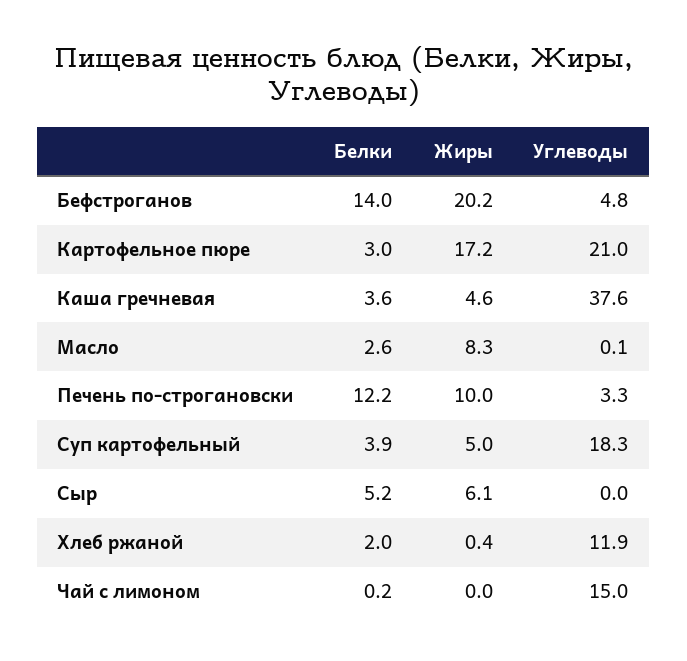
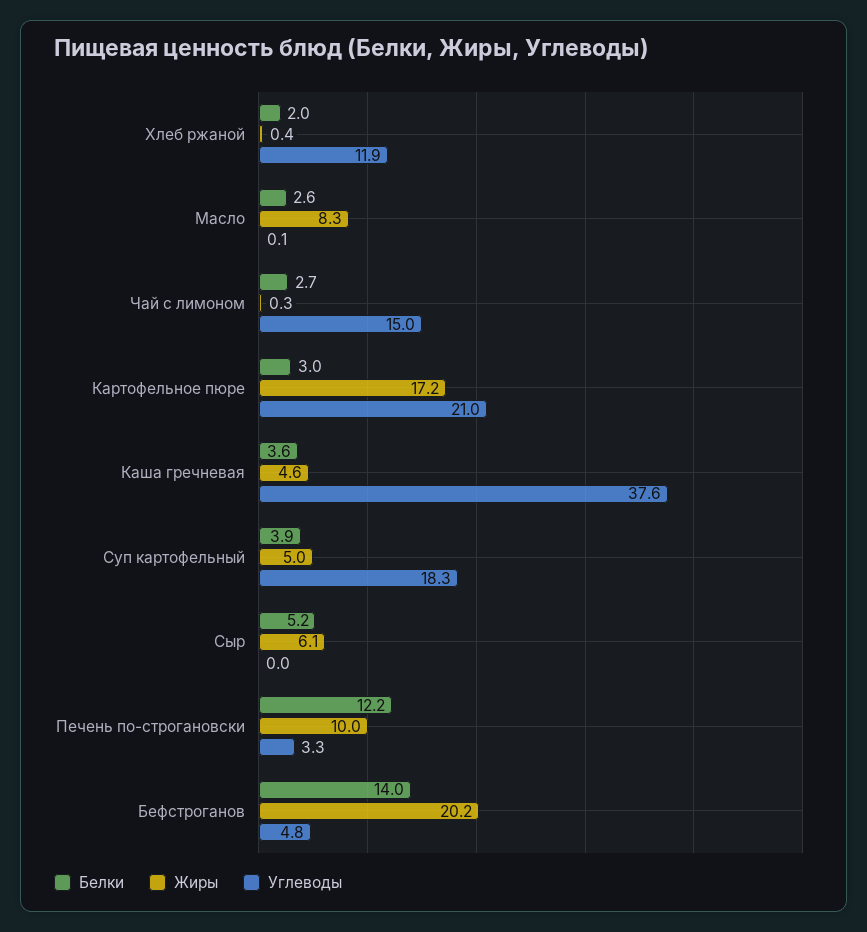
  {
    "Белки": {
      "Бефстроганов": 14,
      "Картофельное пюре": 3,
      "Каша гречневая": 3.6,
      "Масло": 2.6,
      "Печень по-строгановски": 12.2,
      "Суп картофельный": 3.9,
      "Сыр": 5.2,
      "Хлеб ржаной": 2,
-     "Чай с лимоном": 0.2
+     "Чай с лимоном": 2.7
    },
    "Жиры": {
      "Бефстроганов": 20.2,
      "Картофельное пюре": 17.2,
      "Каша гречневая": 4.6,
      "Масло": 8.3,
      "Печень по-строгановски": 10,
      "Суп картофельный": 5,
      "Сыр": 6.1,
      "Хлеб ржаной": 0.4,
-     "Чай с лимоном": 0
+     "Чай с лимоном": 0.3
    },
    "Углеводы": {
      "Бефстроганов": 4.8,
      "Картофельное пюре": 21,
      "Каша гречневая": 37.6,
      "Масло": 0.1,
      "Печень по-строгановски": 3.3,
      "Суп картофельный": 18.3,
      "Сыр": 0,
      "Хлеб ржаной": 11.9,
      "Чай с лимоном": 15
    }
  }

